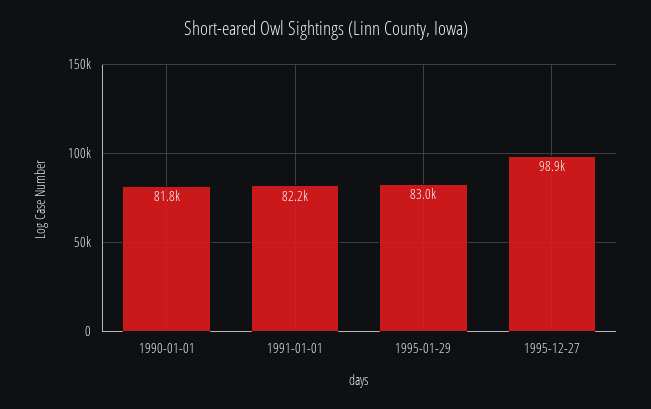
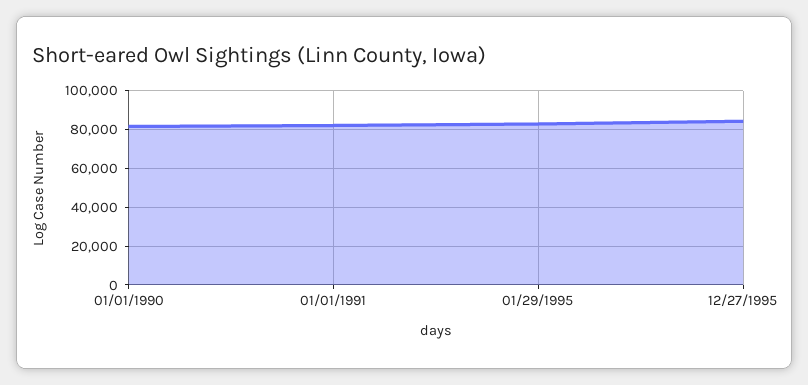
  {
    "1990-01-01": 81800,
    "1991-01-01": 82200,
    "1995-01-29": 83000,
-   "1995-12-27": 98900
+   "1995-12-27": 85000
  }

